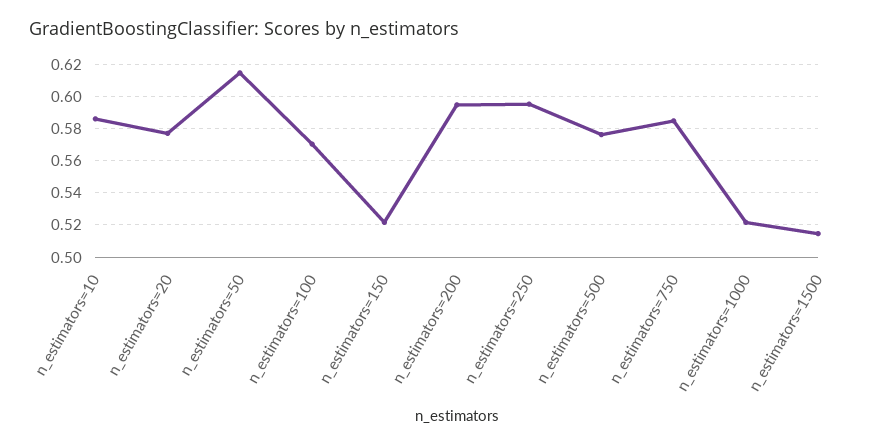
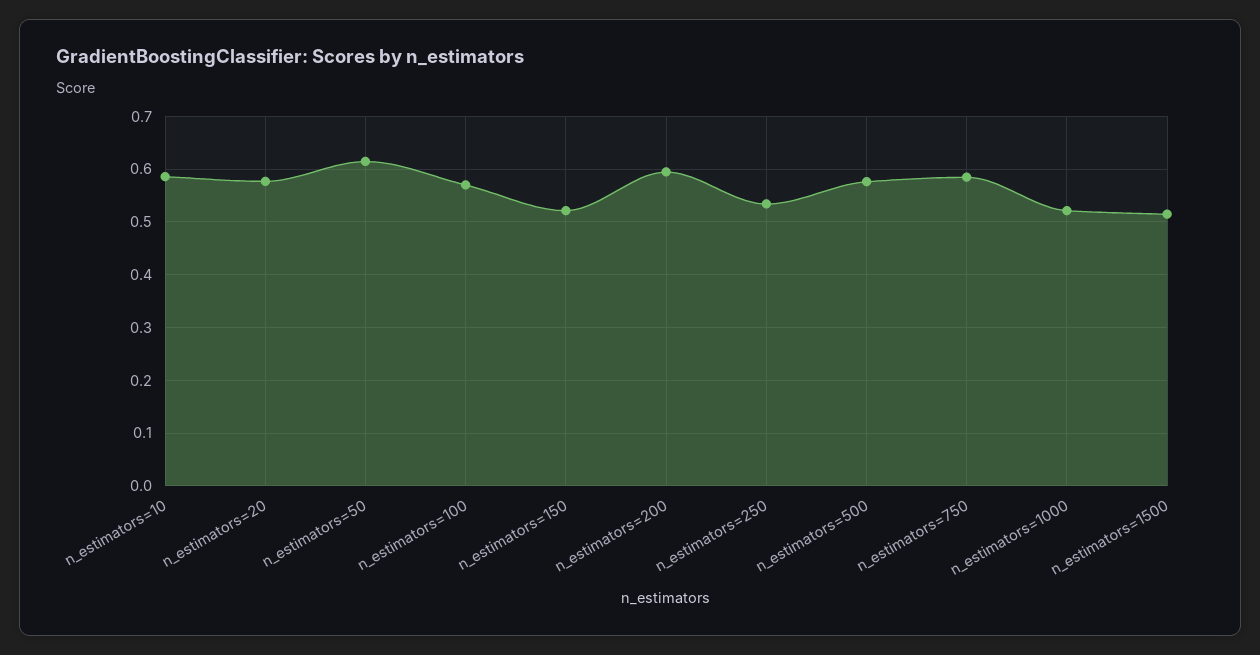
  {
    "n_estimators=10": 0.585,
    "n_estimators=20": 0.575,
    "n_estimators=50": 0.615,
    "n_estimators=100": 0.57,
    "n_estimators=150": 0.52,
    "n_estimators=200": 0.595,
-   "n_estimators=250": 0.595,
+   "n_estimators=250": 0.54,
    "n_estimators=500": 0.575,
    "n_estimators=750": 0.585,
    "n_estimators=1000": 0.52,
    "n_estimators=1500": 0.515
  }

